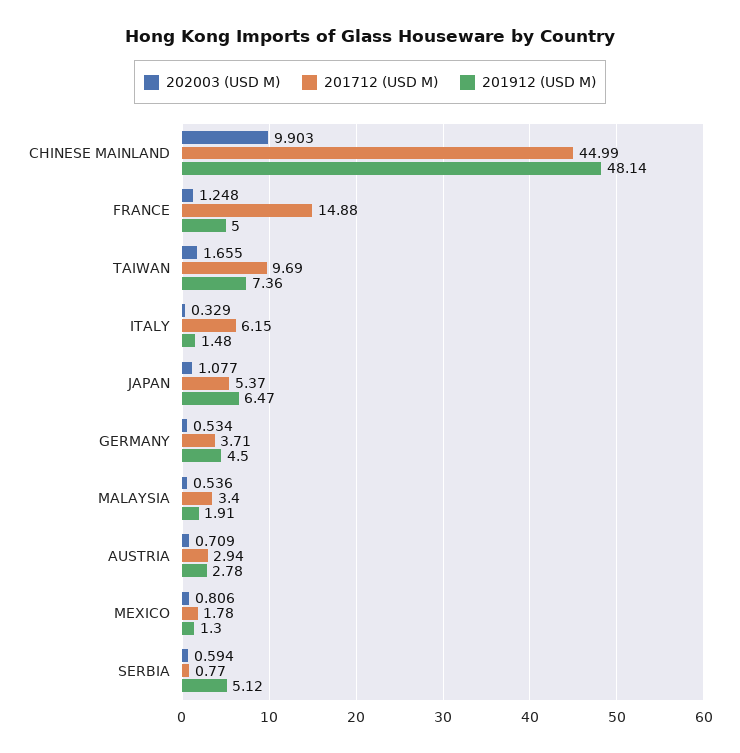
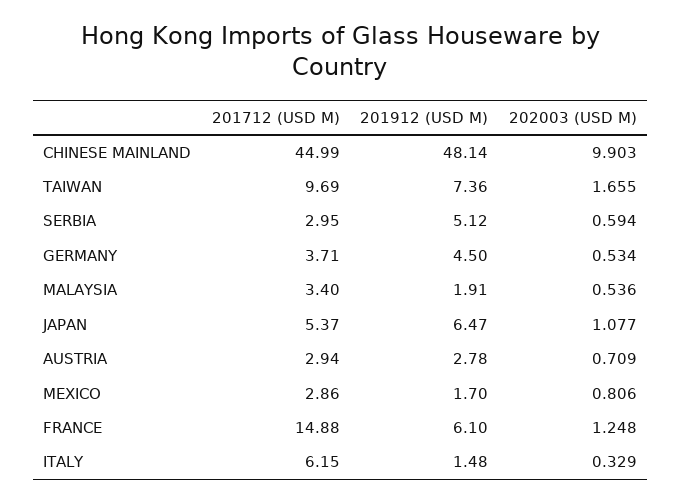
  {
    "202003 (USD M)": {
      "CHINESE MAINLAND": 9.903,
      "FRANCE": 1.248,
      "TAIWAN": 1.655,
      "ITALY": 0.329,
      "JAPAN": 1.077,
      "GERMANY": 0.534,
      "MALAYSIA": 0.536,
      "AUSTRIA": 0.709,
      "MEXICO": 0.806,
      "SERBIA": 0.594
    },
    "201712 (USD M)": {
      "CHINESE MAINLAND": 44.99,
      "FRANCE": 14.88,
      "TAIWAN": 9.69,
      "ITALY": 6.15,
      "JAPAN": 5.37,
      "GERMANY": 3.71,
      "MALAYSIA": 3.4,
      "AUSTRIA": 2.94,
-     "MEXICO": 1.78,
+     "MEXICO": 2.86,
-     "SERBIA": 0.77
+     "SERBIA": 2.95
    },
    "201912 (USD M)": {
      "CHINESE MAINLAND": 48.14,
-     "FRANCE": 5,
+     "FRANCE": 6.1,
      "TAIWAN": 7.36,
      "ITALY": 1.48,
      "JAPAN": 6.47,
      "GERMANY": 4.5,
      "MALAYSIA": 1.91,
      "AUSTRIA": 2.78,
-     "MEXICO": 1.3,
+     "MEXICO": 1.7,
      "SERBIA": 5.12
    }
  }

